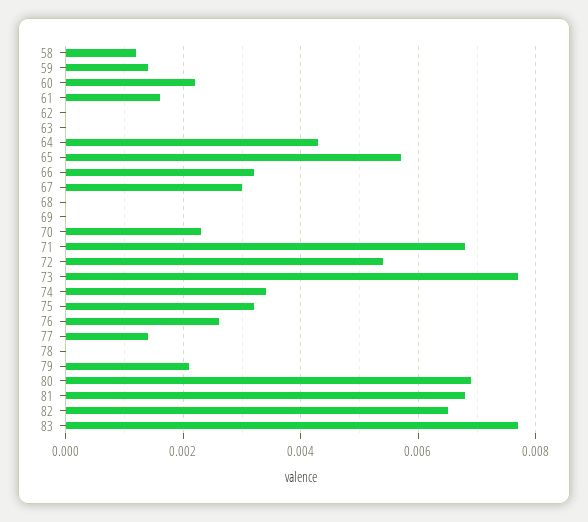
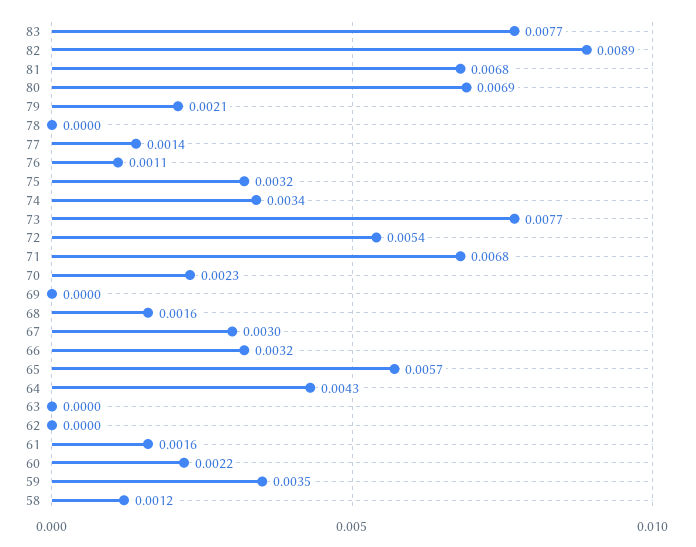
  {
    "58": 0.0012,
-   "59": 0.0015,
+   "59": 0.0035,
    "60": 0.0022,
    "61": 0.0016,
    "62": 0,
    "63": 0,
    "64": 0.0043,
    "65": 0.0057,
    "66": 0.0032,
    "67": 0.003,
-   "68": 0,
+   "68": 0.0016,
    "69": 0,
    "70": 0.0023,
    "71": 0.0068,
    "72": 0.0054,
    "73": 0.0077,
    "74": 0.0034,
    "75": 0.0032,
-   "76": 0.0025,
+   "76": 0.0011,
    "77": 0.0014,
    "78": 0,
    "79": 0.0021,
    "80": 0.0069,
    "81": 0.0068,
-   "82": 0.0065,
+   "82": 0.0089,
    "83": 0.0077
  }

